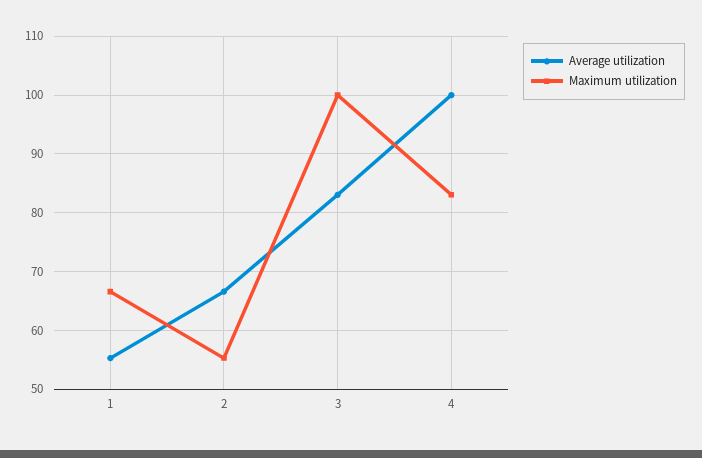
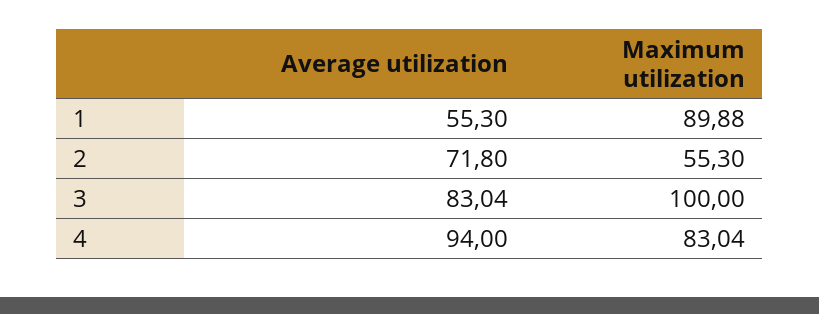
  {
    "Average utilization": {
      "1": 55.3,
-     "2": 66,
+     "2": 71.8,
      "3": 83.04,
-     "4": 100
+     "4": 94
    },
    "Maximum utilization": {
-     "1": 66,
+     "1": 89.88,
      "2": 55.3,
      "3": 100,
      "4": 83.04
    }
  }

